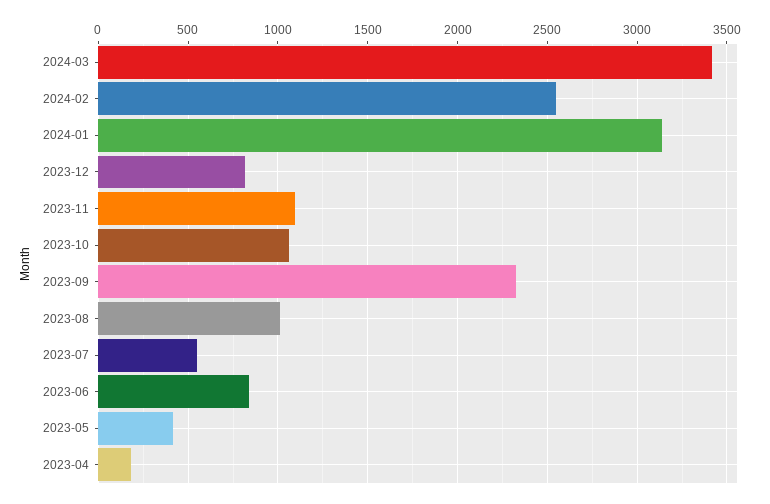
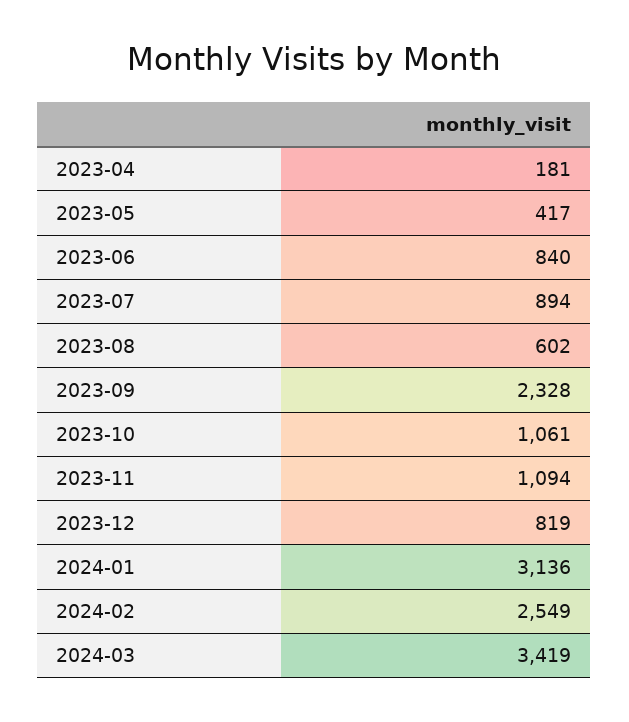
  {
    "2024-03": 3419,
    "2024-02": 2549,
    "2024-01": 3136,
    "2023-12": 819,
    "2023-11": 1094,
    "2023-10": 1061,
    "2023-09": 2328,
-   "2023-08": 1000,
+   "2023-08": 602,
-   "2023-07": 550,
+   "2023-07": 894,
    "2023-06": 840,
    "2023-05": 417,
    "2023-04": 181
  }

